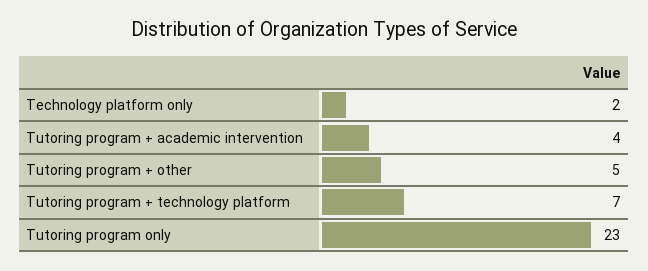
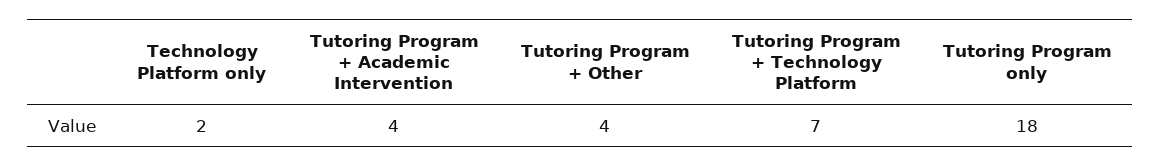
  {
    "Technology platform only": 2,
    "Tutoring program + academic intervention": 4,
-   "Tutoring program + other": 5,
+   "Tutoring program + other": 4,
    "Tutoring program + technology platform": 7,
-   "Tutoring program only": 23
+   "Tutoring program only": 18
  }

